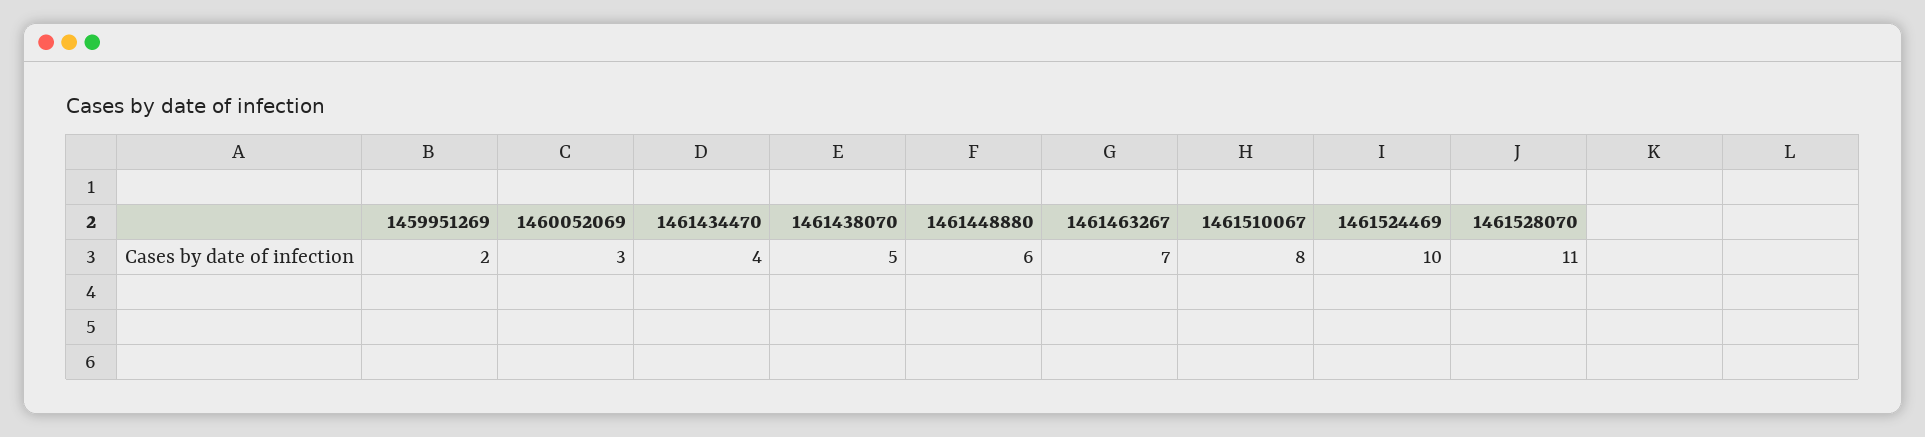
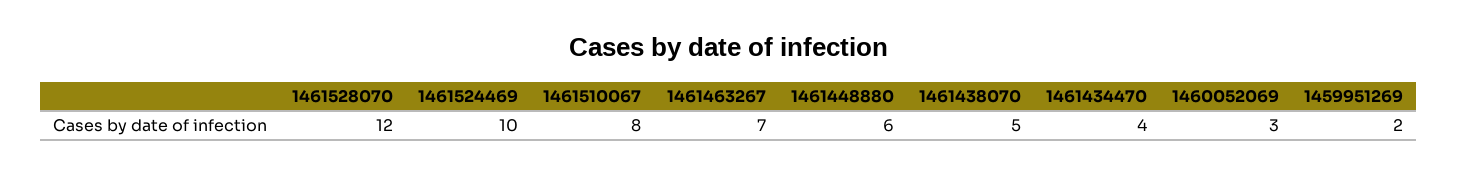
  {
    "1459951269": 2,
    "1460052069": 3,
    "1461434470": 4,
    "1461438070": 5,
    "1461448880": 6,
    "1461463267": 7,
    "1461510067": 8,
    "1461524469": 10,
-   "1461528070": 11
+   "1461528070": 12
  }

